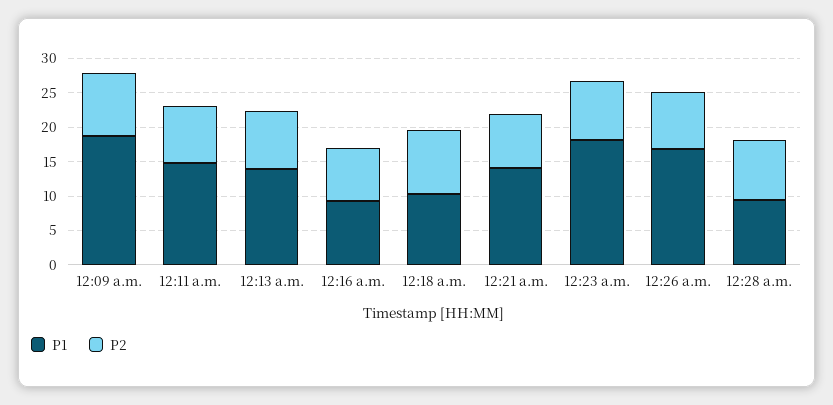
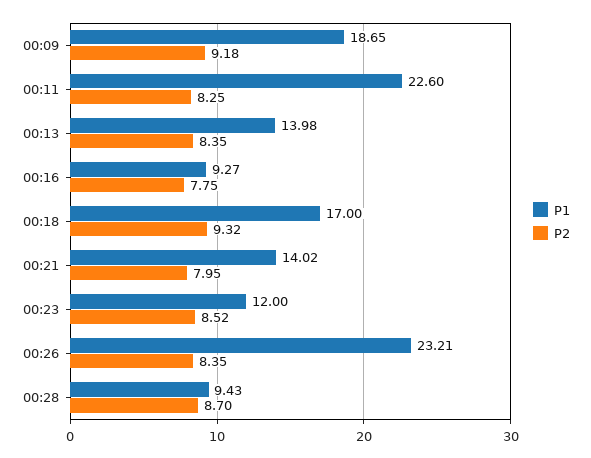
  {
    "P1": {
      "12:09 a.m.": 18.65,
-     "12:11 a.m.": 15,
+     "12:11 a.m.": 22.6,
      "12:13 a.m.": 13.98,
      "12:16 a.m.": 9.27,
-     "12:18 a.m.": 10,
+     "12:18 a.m.": 17,
      "12:21 a.m.": 14.02,
-     "12:23 a.m.": 17.5,
+     "12:23 a.m.": 12,
-     "12:26 a.m.": 17.5,
+     "12:26 a.m.": 23.21,
      "12:28 a.m.": 9.43
    },
    "P2": {
      "12:09 a.m.": 9.18,
      "12:11 a.m.": 8.25,
      "12:13 a.m.": 8.35,
      "12:16 a.m.": 7.75,
      "12:18 a.m.": 9.32,
      "12:21 a.m.": 7.95,
      "12:23 a.m.": 8.52,
      "12:26 a.m.": 8.35,
      "12:28 a.m.": 8.7
    }
  }

